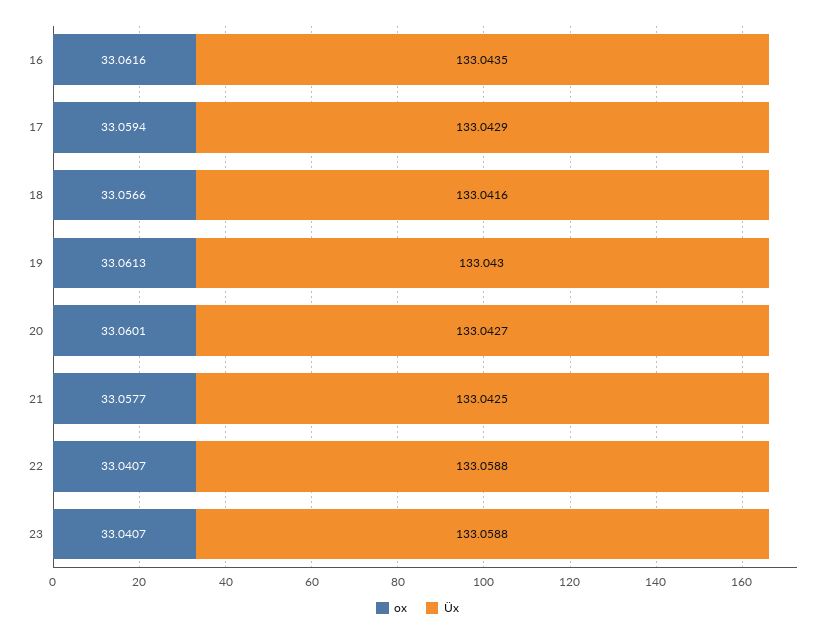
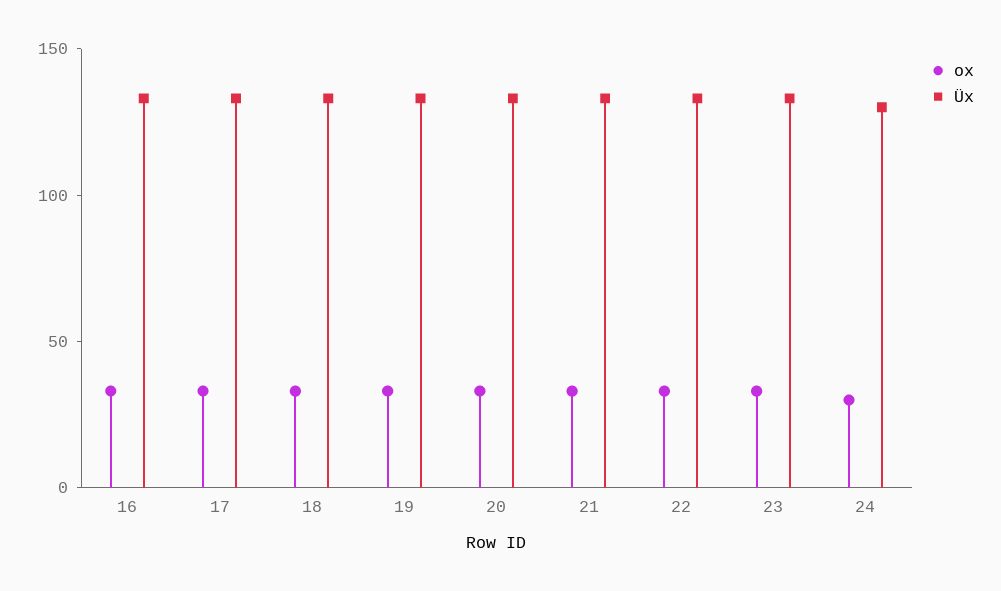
  {
    "ox": {
      "16": 33.0616,
      "17": 33.0594,
      "18": 33.0566,
      "19": 33.0613,
      "20": 33.0601,
      "21": 33.0577,
      "22": 33.0407,
-     "23": 33.0407
+     "23": 33.0407,
+     "24": 30
    },
    "Üx": {
      "16": 133.0435,
      "17": 133.0429,
      "18": 133.0416,
      "19": 133.043,
      "20": 133.0427,
      "21": 133.0425,
      "22": 133.0588,
-     "23": 133.0588
+     "23": 133.0588,
+     "24": 130
    }
  }

